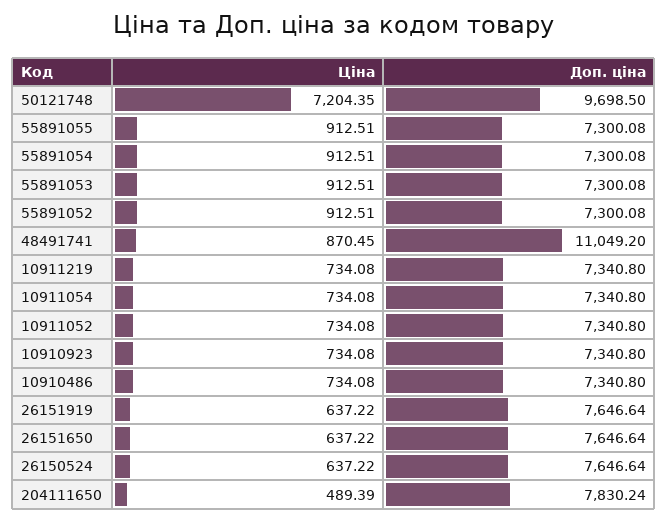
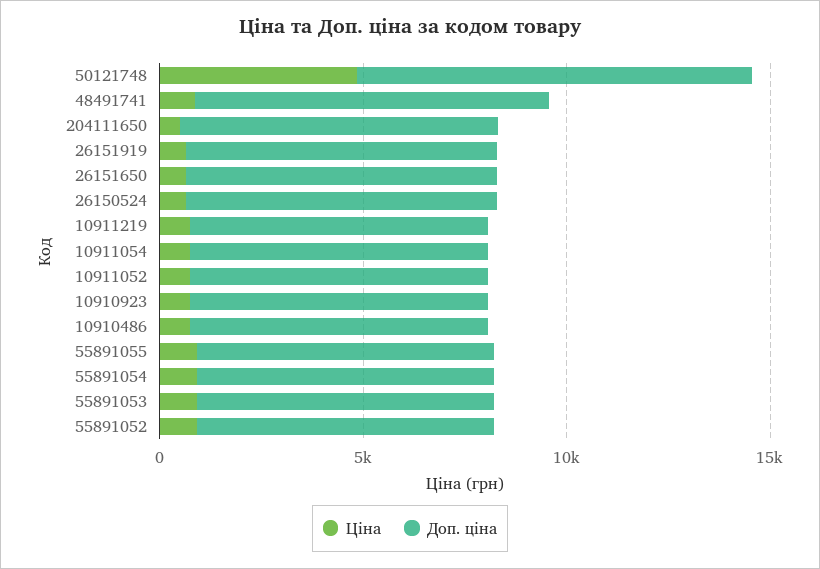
  {
    "Ціна": {
-     "50121748": 7204.35,
+     "50121748": 5000,
      "55891055": 912.51,
      "55891054": 912.51,
      "55891053": 912.51,
      "55891052": 912.51,
      "48491741": 870.45,
      "10911219": 734.08,
      "10911054": 734.08,
      "10911052": 734.08,
      "10910923": 734.08,
      "10910486": 734.08,
      "26151919": 637.22,
      "26151650": 637.22,
      "26150524": 637.22,
      "204111650": 489.39
    },
    "Доп. ціна": {
      "50121748": 9698.5,
      "55891055": 7300.08,
      "55891054": 7300.08,
      "55891053": 7300.08,
      "55891052": 7300.08,
-     "48491741": 11049.2,
+     "48491741": 9000,
      "10911219": 7340.8,
      "10911054": 7340.8,
      "10911052": 7340.8,
      "10910923": 7340.8,
      "10910486": 7340.8,
      "26151919": 7646.64,
      "26151650": 7646.64,
      "26150524": 7646.64,
      "204111650": 7830.24
    }
  }

